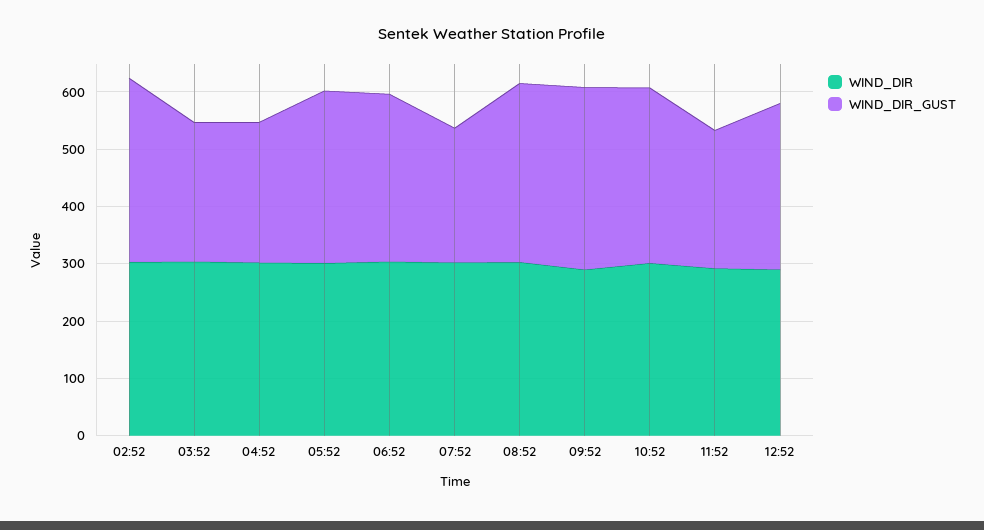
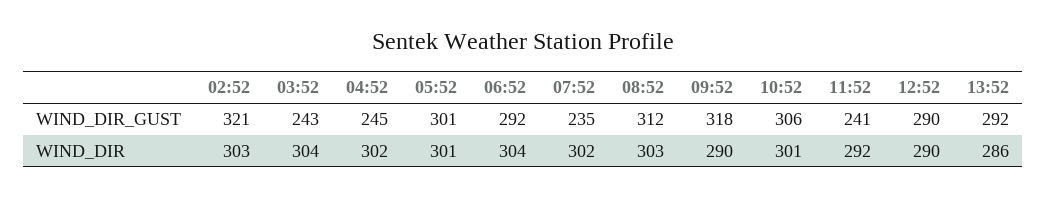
  {
    "WIND_DIR": {
      "02:52": 303,
      "03:52": 304,
      "04:52": 302,
      "05:52": 301,
      "06:52": 304,
      "07:52": 302,
      "08:52": 303,
      "09:52": 290,
      "10:52": 301,
      "11:52": 292,
-     "12:52": 290
+     "12:52": 290,
+     "13:52": 286
    },
    "WIND_DIR_GUST": {
      "02:52": 321,
      "03:52": 243,
      "04:52": 245,
      "05:52": 301,
      "06:52": 292,
      "07:52": 235,
      "08:52": 312,
      "09:52": 318,
      "10:52": 306,
      "11:52": 241,
-     "12:52": 290
+     "12:52": 290,
+     "13:52": 292
    }
  }

